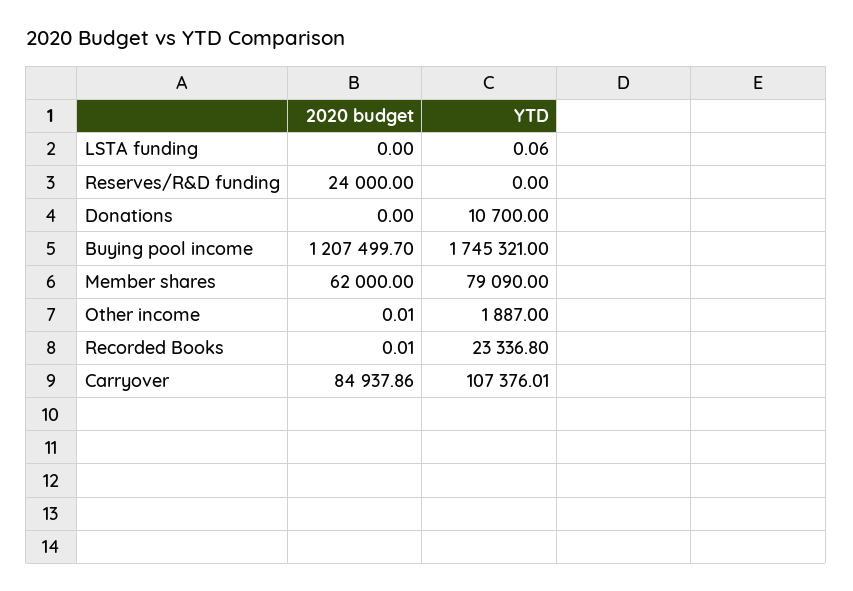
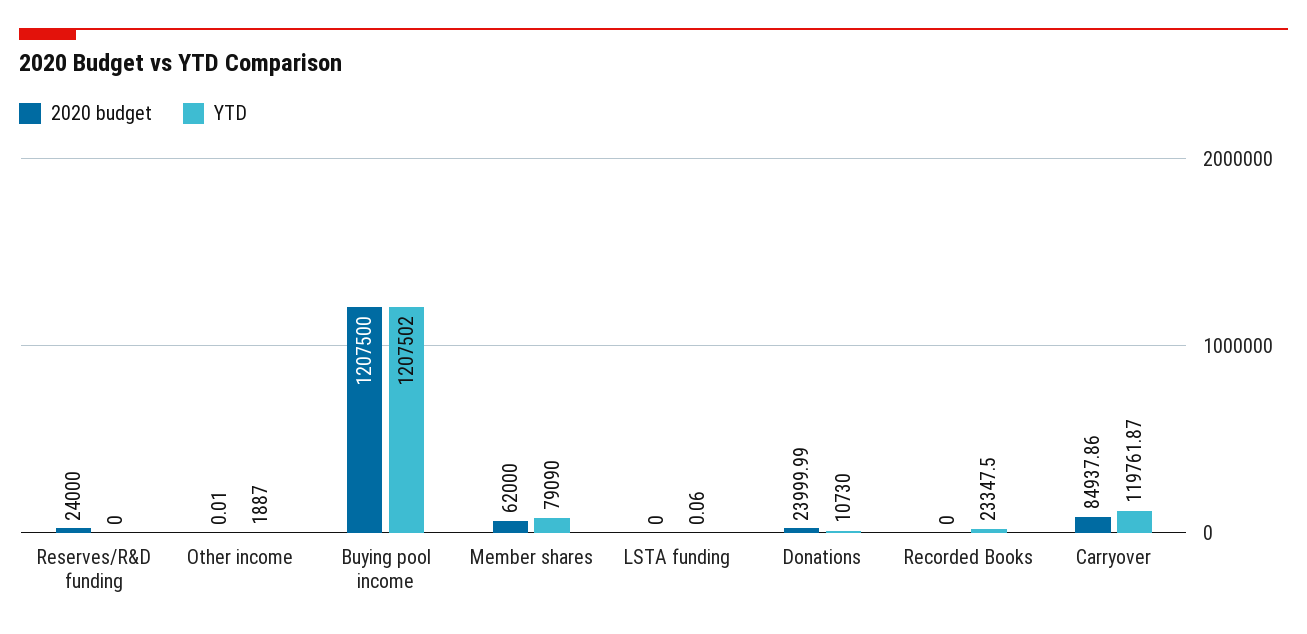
  {
    "2020 budget": {
      "LSTA funding": 0,
      "Reserves/R&D funding": 24000,
-     "Donations": 0,
+     "Donations": 23999.99,
-     "Buying pool income": 1207499.7,
+     "Buying pool income": 1207500,
      "Member shares": 62000,
      "Other income": 0.01,
-     "Recorded Books": 0.01,
+     "Recorded Books": 0,
      "Carryover": 84937.86
    },
    "YTD": {
      "LSTA funding": 0.06,
      "Reserves/R&D funding": 0,
-     "Donations": 10700,
+     "Donations": 10730,
-     "Buying pool income": 1745321,
+     "Buying pool income": 1207502,
      "Member shares": 79090,
      "Other income": 1887,
-     "Recorded Books": 23336.8,
+     "Recorded Books": 23347.5,
-     "Carryover": 107376.01
+     "Carryover": 119761.87
    }
  }

